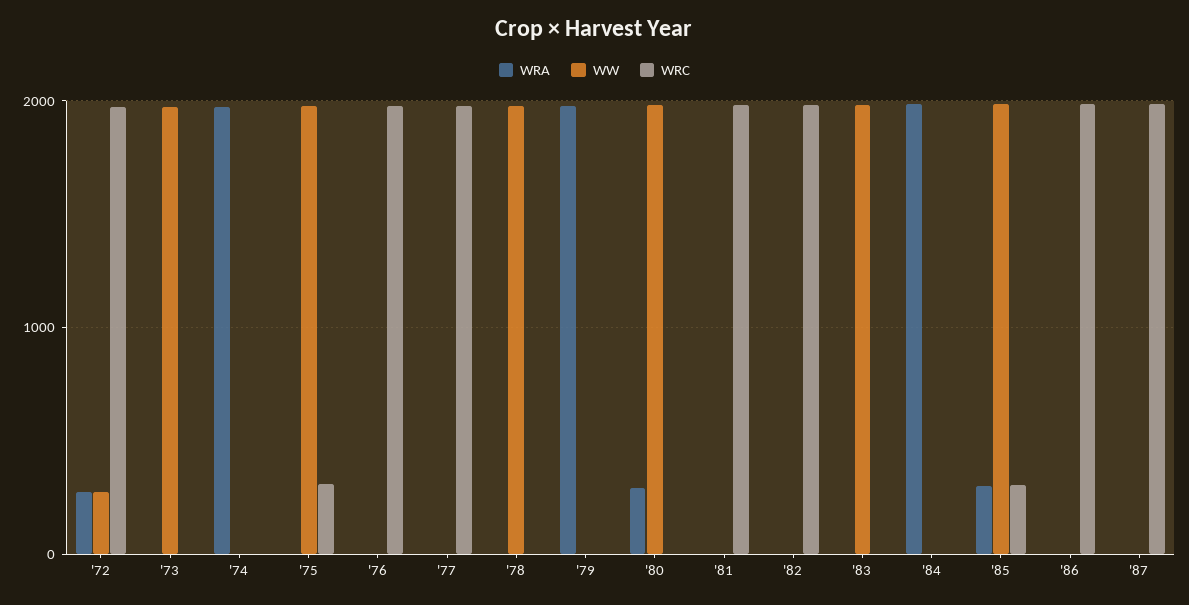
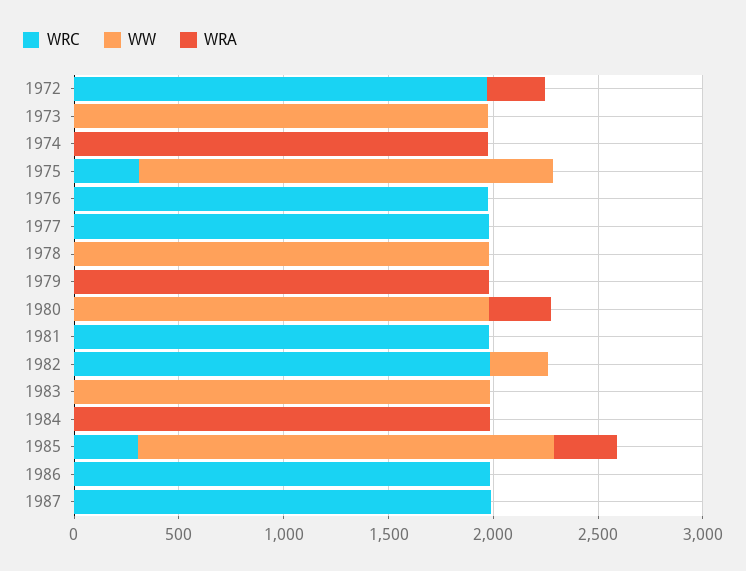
  {
    "WRA": {
      "'72": 300,
      "'73": 0,
      "'74": 2000,
      "'75": 0,
      "'76": 0,
      "'77": 0,
      "'78": 0,
      "'79": 2000,
      "'80": 300,
      "'81": 0,
      "'82": 0,
      "'83": 0,
      "'84": 2000,
      "'85": 300,
      "'86": 0,
      "'87": 0
    },
    "WW": {
-     "'72": 300,
+     "'72": 0,
      "'73": 2000,
      "'74": 0,
      "'75": 2000,
      "'76": 0,
      "'77": 0,
      "'78": 2000,
      "'79": 0,
      "'80": 2000,
      "'81": 0,
-     "'82": 0,
+     "'82": 300,
      "'83": 2000,
      "'84": 0,
      "'85": 2000,
      "'86": 0,
      "'87": 0
    },
    "WRC": {
      "'72": 2000,
      "'73": 0,
      "'74": 0,
      "'75": 300,
      "'76": 2000,
      "'77": 2000,
      "'78": 0,
      "'79": 0,
      "'80": 0,
      "'81": 2000,
      "'82": 2000,
      "'83": 0,
      "'84": 0,
      "'85": 300,
      "'86": 2000,
      "'87": 2000
    }
  }

